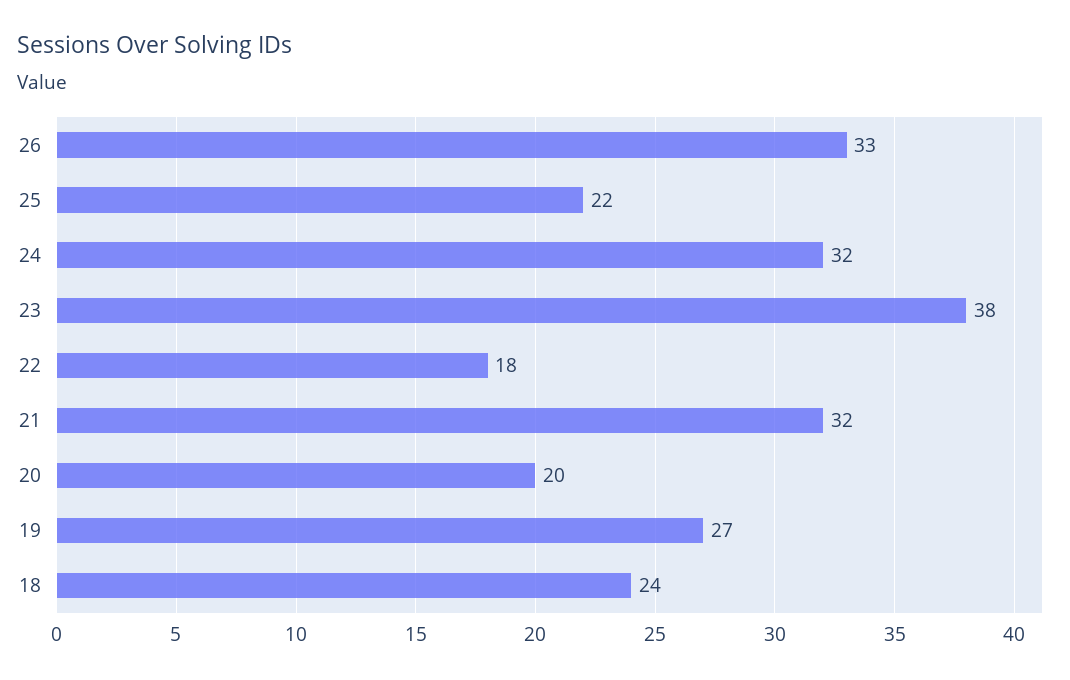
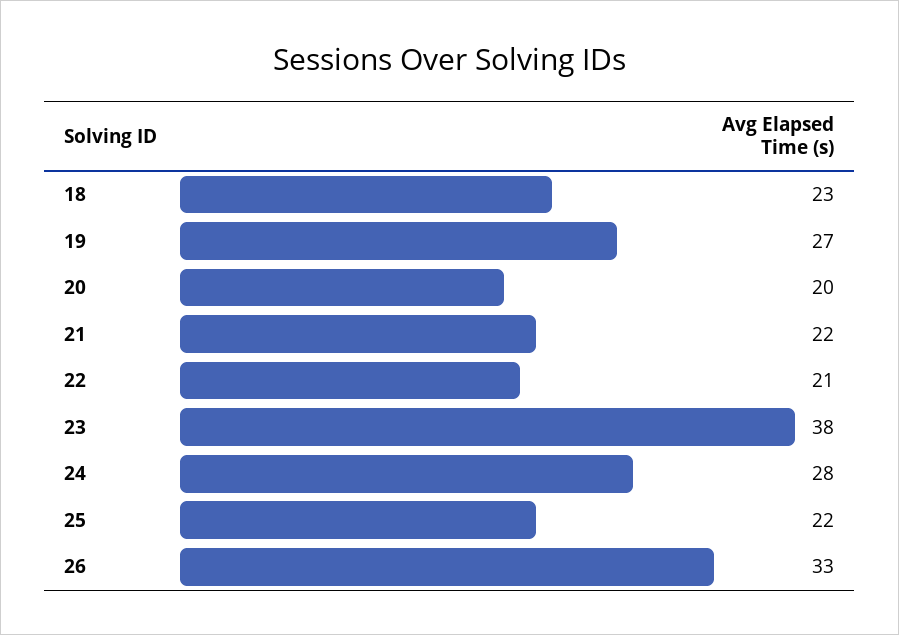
  {
    "26": 33,
    "25": 22,
-   "24": 32,
+   "24": 28,
    "23": 38,
-   "22": 18,
+   "22": 21,
-   "21": 32,
+   "21": 22,
    "20": 20,
    "19": 27,
-   "18": 24
+   "18": 23
  }

